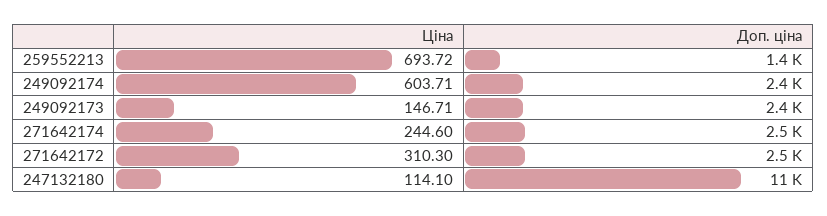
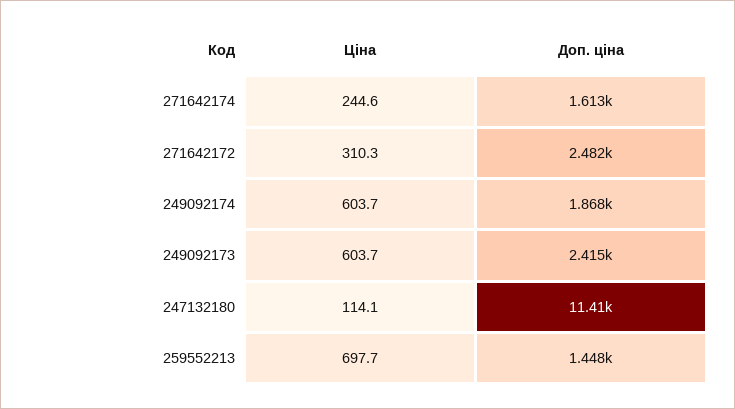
  {
    "Ціна": {
-     "259552213": 693.72,
+     "259552213": 697.7,
      "249092174": 603.71,
-     "249092173": 146.71,
+     "249092173": 603.7,
      "271642174": 244.6,
      "271642172": 310.3,
      "247132180": 114.1
    },
    "Доп. ціна": {
      "259552213": 1448,
-     "249092174": 2400,
+     "249092174": 1868,
      "249092173": 2415,
-     "271642174": 2500,
+     "271642174": 1613,
      "271642172": 2482,
      "247132180": 11410
    }
  }

